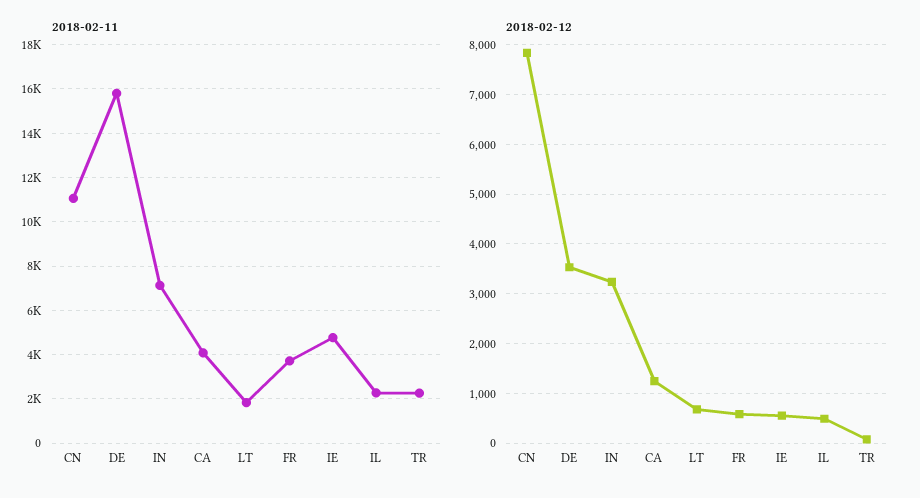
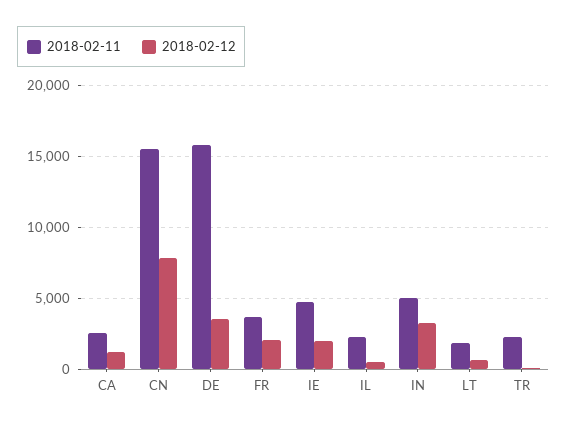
  {
    "2018-02-11": {
-     "CN": 11000,
+     "CN": 15500,
      "DE": 16000,
-     "IN": 7000,
+     "IN": 5000,
-     "CA": 4000,
+     "CA": 2500,
      "LT": 2000,
      "FR": 3500,
      "IE": 5000,
      "IL": 2500,
      "TR": 2500
    },
    "2018-02-12": {
      "CN": 7800,
      "DE": 3600,
      "IN": 3200,
      "CA": 1200,
      "LT": 600,
-     "FR": 600,
+     "FR": 2000,
-     "IE": 600,
+     "IE": 2000,
      "IL": 400,
      "TR": 0
    }
  }

